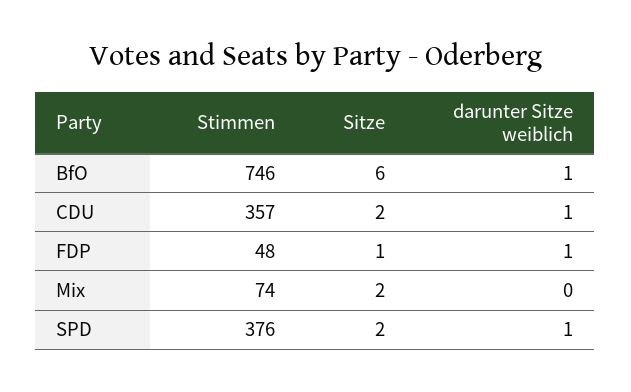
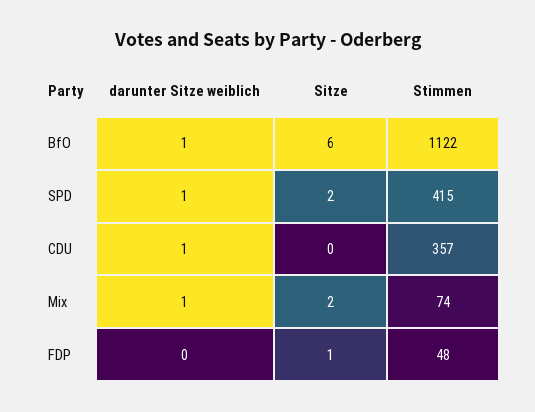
  {
    "Stimmen": {
-     "BfO": 746,
+     "BfO": 1122,
      "CDU": 357,
      "FDP": 48,
      "Mix": 74,
-     "SPD": 376
+     "SPD": 415
    },
    "Sitze": {
      "BfO": 6,
-     "CDU": 2,
+     "CDU": 0,
      "FDP": 1,
      "Mix": 2,
      "SPD": 2
    },
    "darunter Sitze weiblich": {
      "BfO": 1,
      "CDU": 1,
-     "FDP": 1,
+     "FDP": 0,
-     "Mix": 0,
+     "Mix": 1,
      "SPD": 1
    }
  }

